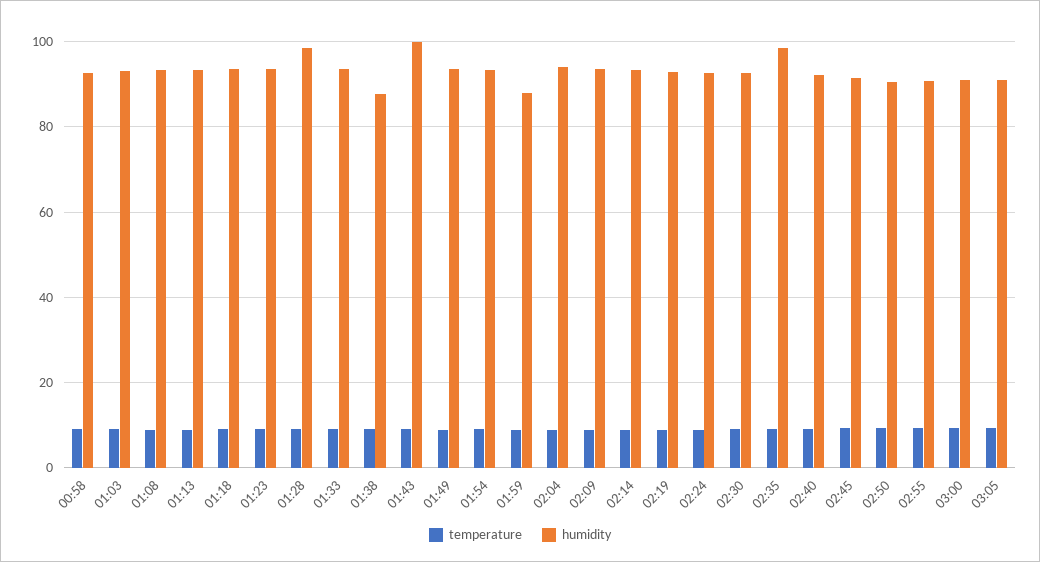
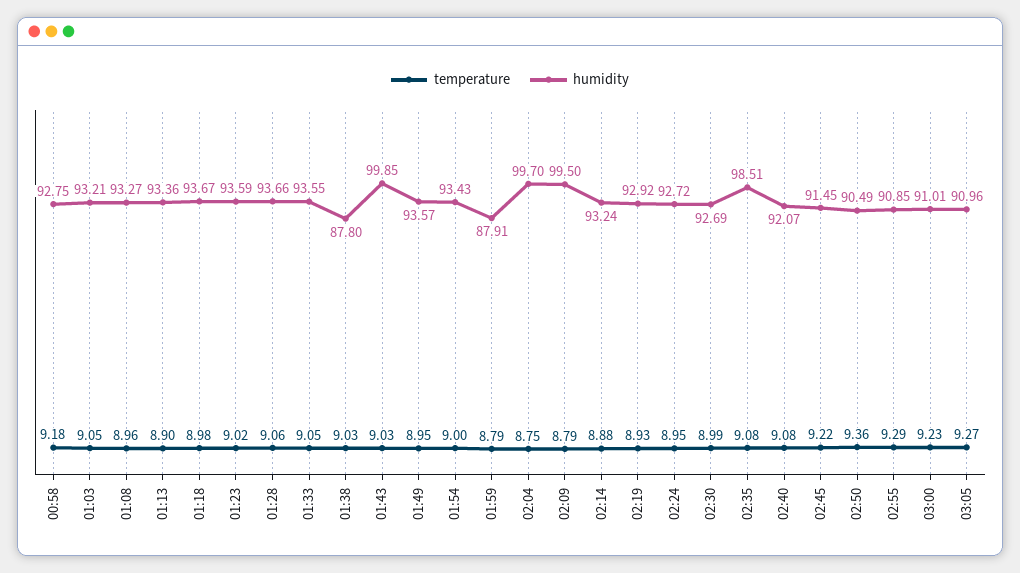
  {
    "temperature": {
      "00:58": 9.18,
      "01:03": 9.05,
      "01:08": 8.96,
      "01:13": 8.9,
      "01:18": 8.98,
      "01:23": 9.02,
      "01:28": 9.06,
      "01:33": 9.05,
      "01:38": 9.03,
      "01:43": 9.03,
      "01:49": 8.95,
      "01:54": 9,
      "01:59": 8.79,
      "02:04": 8.75,
      "02:09": 8.79,
      "02:14": 8.88,
      "02:19": 8.93,
      "02:24": 8.95,
      "02:30": 8.99,
      "02:35": 9.08,
      "02:40": 9.08,
      "02:45": 9.22,
      "02:50": 9.36,
      "02:55": 9.29,
      "03:00": 9.23,
      "03:05": 9.27
    },
    "humidity": {
      "00:58": 92.75,
      "01:03": 93.21,
      "01:08": 93.27,
      "01:13": 93.36,
      "01:18": 93.67,
      "01:23": 93.59,
-     "01:28": 98,
+     "01:28": 93.66,
      "01:33": 93.55,
      "01:38": 87.8,
      "01:43": 99.85,
      "01:49": 93.57,
      "01:54": 93.43,
      "01:59": 87.91,
-     "02:04": 94,
+     "02:04": 99.7,
-     "02:09": 94,
+     "02:09": 99.5,
      "02:14": 93.24,
      "02:19": 92.92,
      "02:24": 92.72,
      "02:30": 92.69,
      "02:35": 98.51,
      "02:40": 92.07,
      "02:45": 91.45,
      "02:50": 90.49,
      "02:55": 90.85,
      "03:00": 91.01,
      "03:05": 90.96
    }
  }

